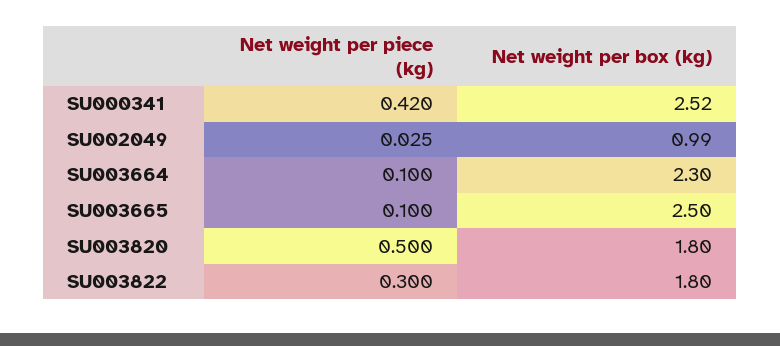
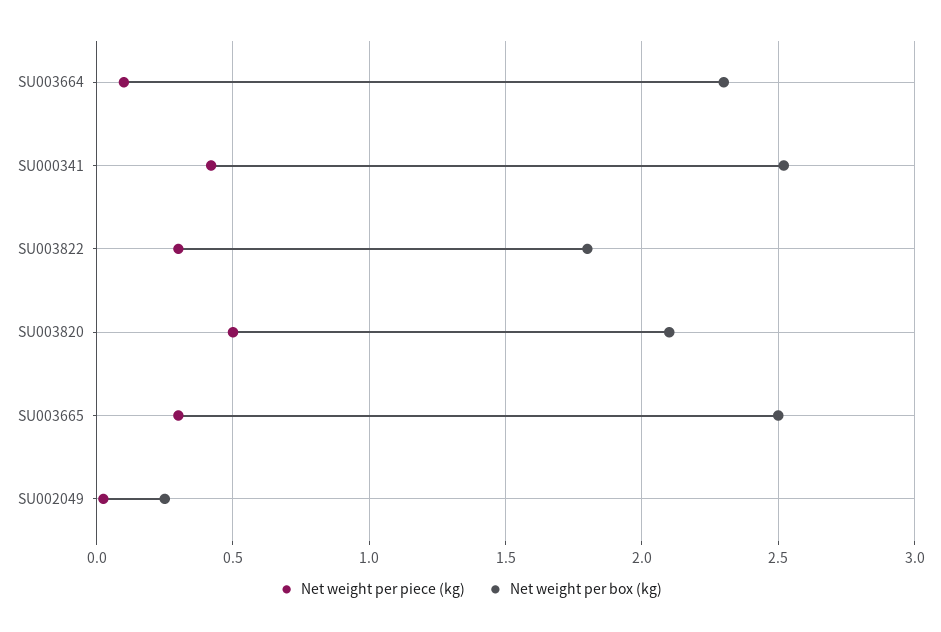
  {
    "Net weight per piece (kg)": {
      "SU000341": 0.42,
      "SU002049": 0.025,
      "SU003664": 0.1,
-     "SU003665": 0.1,
+     "SU003665": 0.3,
      "SU003820": 0.5,
      "SU003822": 0.3
    },
    "Net weight per box (kg)": {
      "SU000341": 2.52,
-     "SU002049": 0.99,
+     "SU002049": 0.25,
      "SU003664": 2.3,
      "SU003665": 2.5,
-     "SU003820": 1.8,
+     "SU003820": 2.1,
      "SU003822": 1.8
    }
  }

